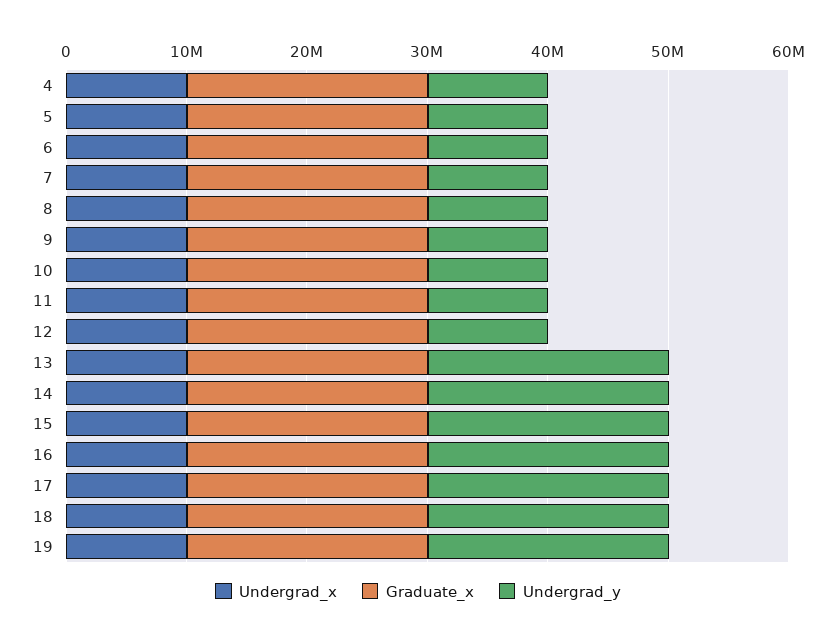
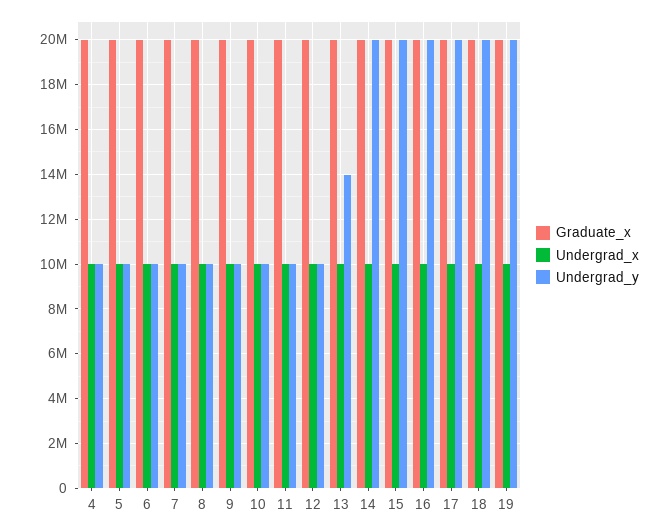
  {
    "Undergrad_x": {
      "4": 10000000,
      "5": 10000000,
      "6": 10000000,
      "7": 10000000,
      "8": 10000000,
      "9": 10000000,
      "10": 10000000,
      "11": 10000000,
      "12": 10000000,
      "13": 10000000,
      "14": 10000000,
      "15": 10000000,
      "16": 10000000,
      "17": 10000000,
      "18": 10000000,
      "19": 10000000
    },
    "Graduate_x": {
      "4": 20000000,
      "5": 20000000,
      "6": 20000000,
      "7": 20000000,
      "8": 20000000,
      "9": 20000000,
      "10": 20000000,
      "11": 20000000,
      "12": 20000000,
      "13": 20000000,
      "14": 20000000,
      "15": 20000000,
      "16": 20000000,
      "17": 20000000,
      "18": 20000000,
      "19": 20000000
    },
    "Undergrad_y": {
      "4": 10000000,
      "5": 10000000,
      "6": 10000000,
      "7": 10000000,
      "8": 10000000,
      "9": 10000000,
      "10": 10000000,
      "11": 10000000,
      "12": 10000000,
-     "13": 20000000,
+     "13": 14000000,
      "14": 20000000,
      "15": 20000000,
      "16": 20000000,
      "17": 20000000,
      "18": 20000000,
      "19": 20000000
    }
  }

